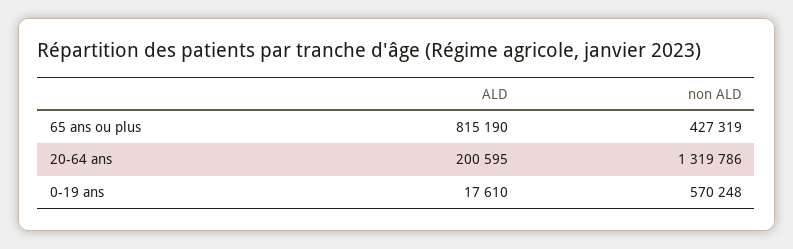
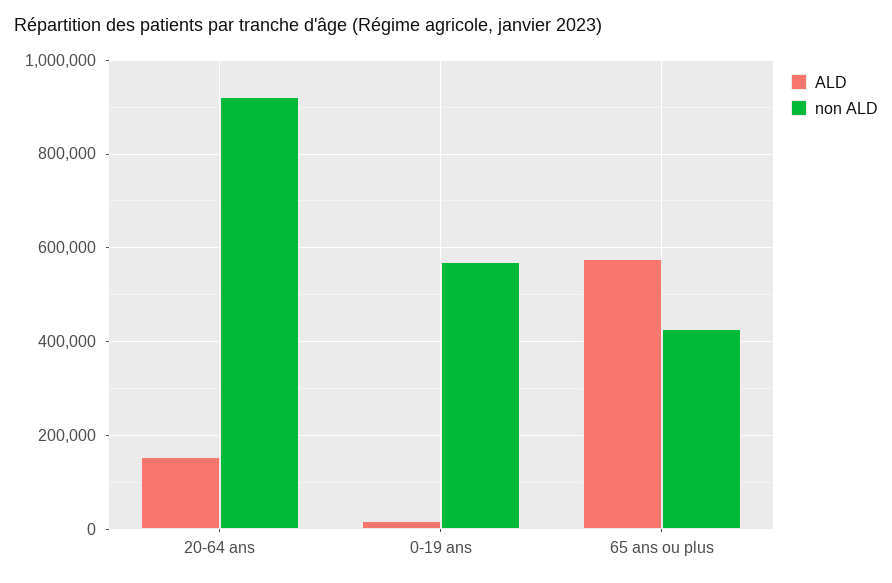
  {
    "ALD": {
-     "65 ans ou plus": 815190,
+     "65 ans ou plus": 580000,
-     "20-64 ans": 200595,
+     "20-64 ans": 160000,
      "0-19 ans": 17610
    },
    "non ALD": {
      "65 ans ou plus": 427319,
-     "20-64 ans": 1319786,
+     "20-64 ans": 920000,
      "0-19 ans": 570248
    }
  }

